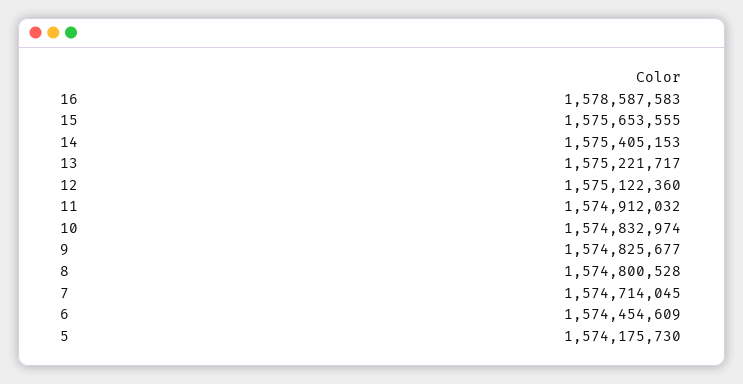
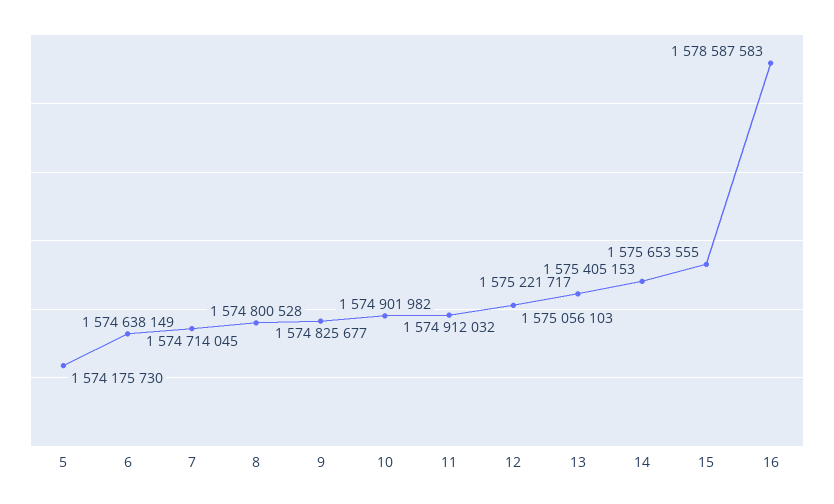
  {
    "16": 1578587583,
    "15": 1575653555,
    "14": 1575405153,
    "13": 1575221717,
-   "12": 1575122360,
+   "12": 1575056103,
    "11": 1574912032,
-   "10": 1574832974,
+   "10": 1574901982,
    "9": 1574825677,
    "8": 1574800528,
    "7": 1574714045,
-   "6": 1574454609,
+   "6": 1574638149,
    "5": 1574175730
  }

